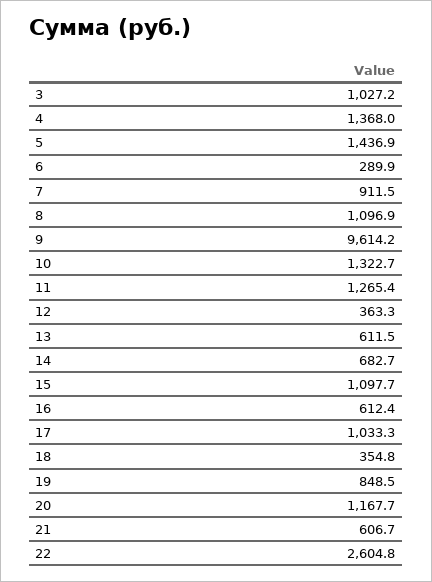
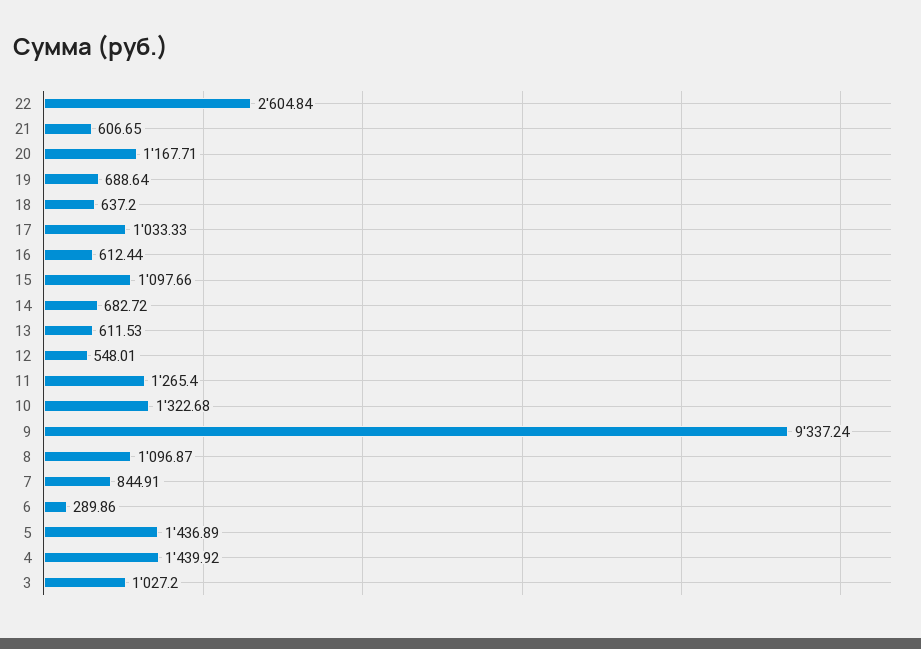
  {
    "3": 1027.2,
-   "4": 1368,
+   "4": 1439.92,
    "5": 1436.89,
    "6": 289.86,
-   "7": 911.5,
+   "7": 844.91,
    "8": 1096.87,
-   "9": 9614.2,
+   "9": 9337.24,
    "10": 1322.68,
    "11": 1265.4,
-   "12": 363.3,
+   "12": 548.01,
    "13": 611.53,
    "14": 682.72,
    "15": 1097.66,
    "16": 612.44,
    "17": 1033.33,
-   "18": 354.8,
+   "18": 637.2,
-   "19": 848.5,
+   "19": 688.64,
    "20": 1167.71,
    "21": 606.65,
    "22": 2604.84
  }

